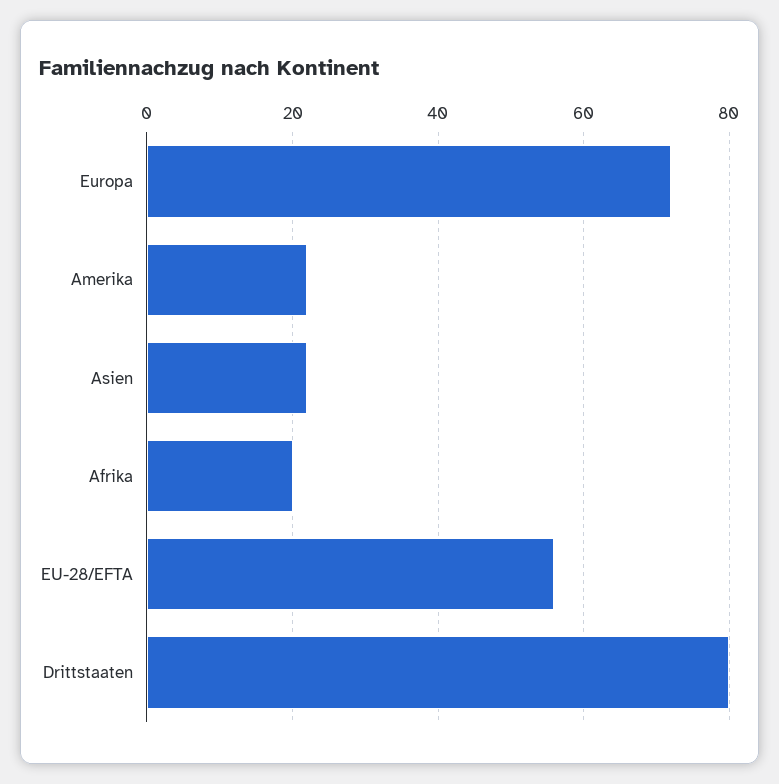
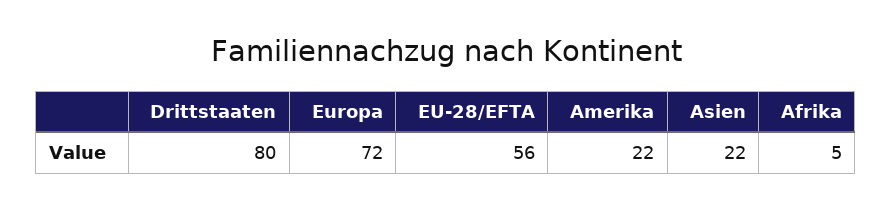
  {
    "Europa": 72,
    "Amerika": 22,
    "Asien": 22,
-   "Afrika": 20,
+   "Afrika": 5,
    "EU-28/EFTA": 56,
    "Drittstaaten": 80
  }

